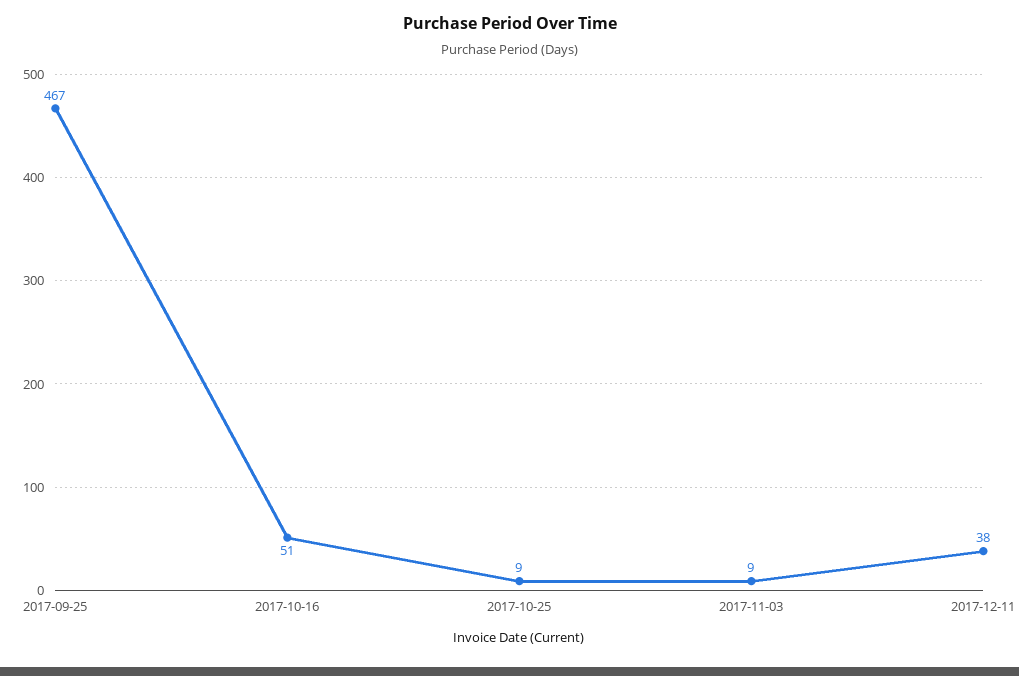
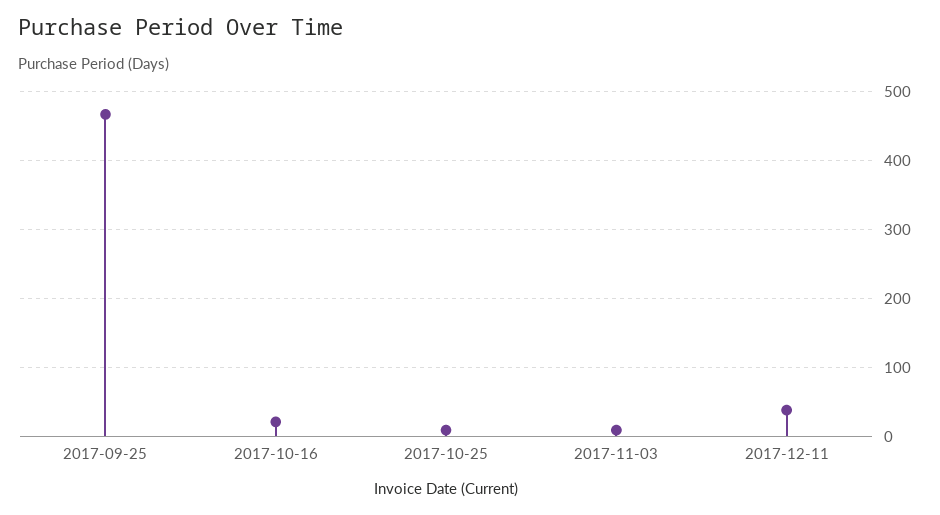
  {
    "2017-09-25": 467,
-   "2017-10-16": 51,
+   "2017-10-16": 20,
    "2017-10-25": 9,
    "2017-11-03": 9,
    "2017-12-11": 38
  }

